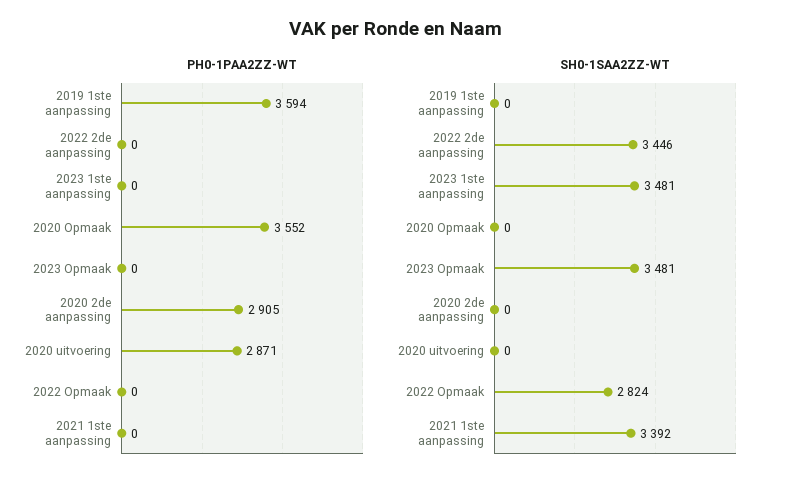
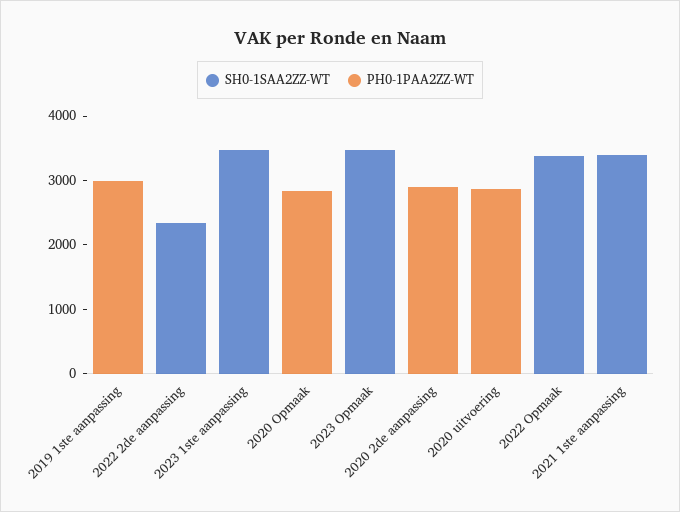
  {
    "PH0-1PAA2ZZ-WT": {
-     "2019 1ste aanpassing": 3594,
+     "2019 1ste aanpassing": 3000,
      "2022 2de aanpassing": 0,
      "2023 1ste aanpassing": 0,
-     "2020 Opmaak": 3552,
+     "2020 Opmaak": 2800,
      "2023 Opmaak": 0,
      "2020 2de aanpassing": 2905,
      "2020 uitvoering": 2871,
      "2022 Opmaak": 0,
      "2021 1ste aanpassing": 0
    },
    "SH0-1SAA2ZZ-WT": {
      "2019 1ste aanpassing": 0,
-     "2022 2de aanpassing": 3446,
+     "2022 2de aanpassing": 2400,
      "2023 1ste aanpassing": 3481,
      "2020 Opmaak": 0,
      "2023 Opmaak": 3481,
      "2020 2de aanpassing": 0,
      "2020 uitvoering": 0,
-     "2022 Opmaak": 2824,
+     "2022 Opmaak": 3400,
      "2021 1ste aanpassing": 3392
    }
  }

